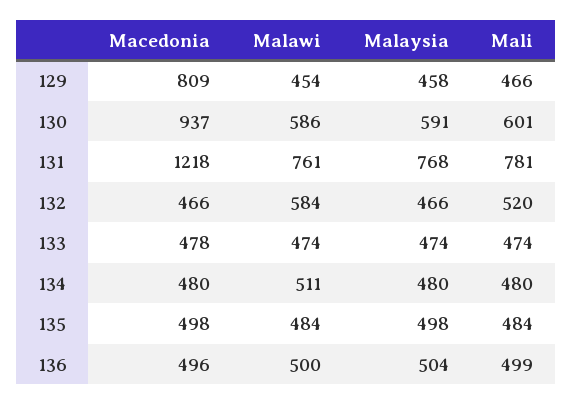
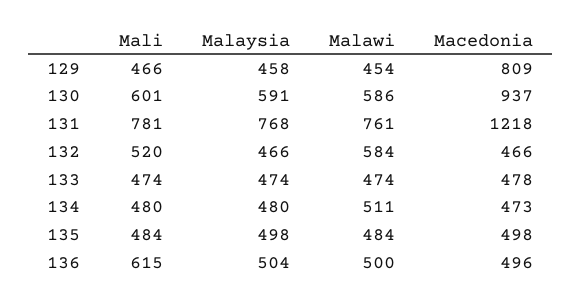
  {
    "Macedonia": {
      "129": 809,
      "130": 937,
      "131": 1218,
      "132": 466,
      "133": 478,
-     "134": 480,
+     "134": 473,
      "135": 498,
      "136": 496
    },
    "Malawi": {
      "129": 454,
      "130": 586,
      "131": 761,
      "132": 584,
      "133": 474,
      "134": 511,
      "135": 484,
      "136": 500
    },
    "Malaysia": {
      "129": 458,
      "130": 591,
      "131": 768,
      "132": 466,
      "133": 474,
      "134": 480,
      "135": 498,
      "136": 504
    },
    "Mali": {
      "129": 466,
      "130": 601,
      "131": 781,
      "132": 520,
      "133": 474,
      "134": 480,
      "135": 484,
-     "136": 499
+     "136": 615
    }
  }

